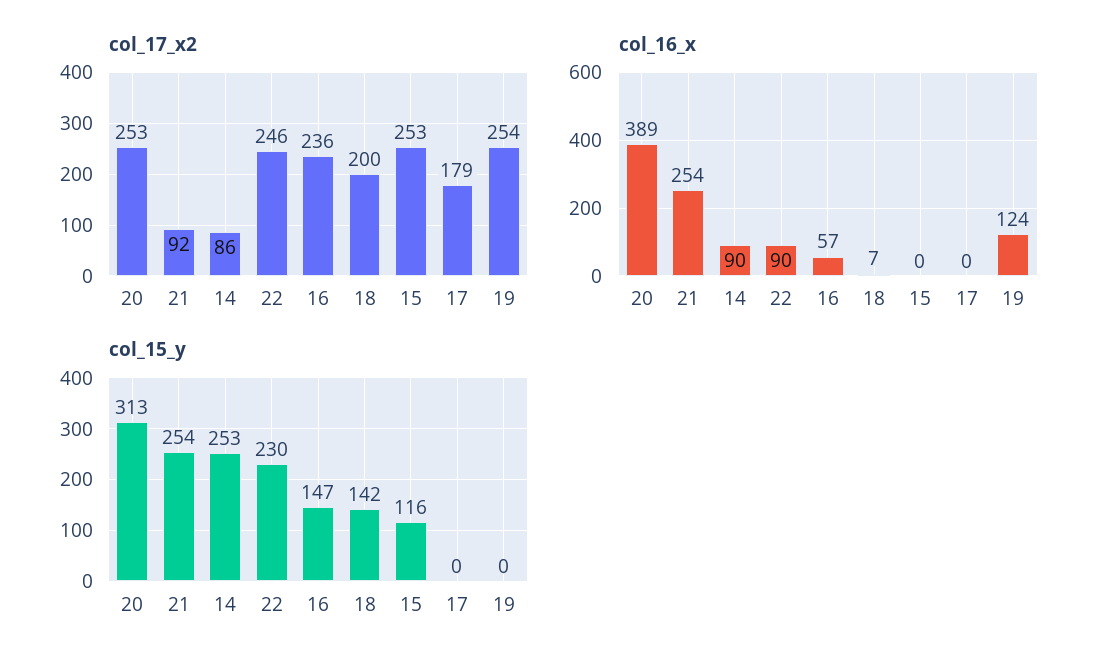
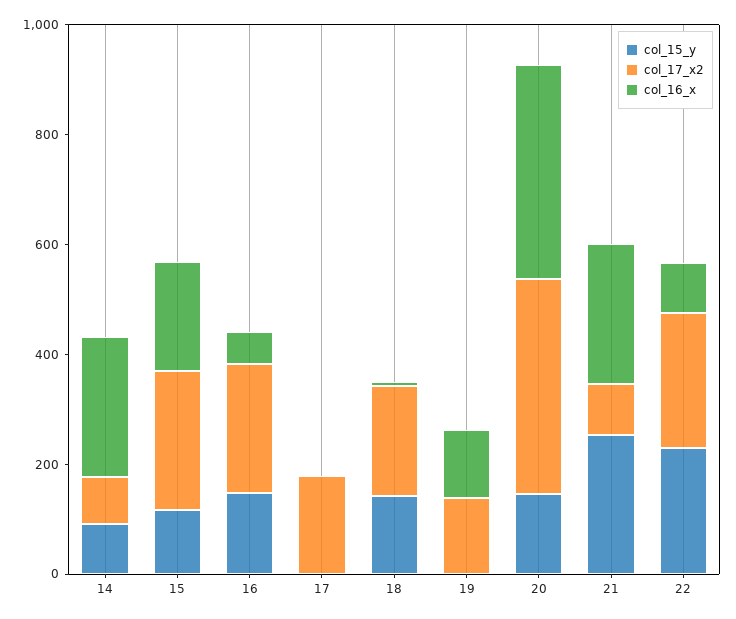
  {
    "col_17_x2": {
-     "20": 253,
+     "20": 400,
      "21": 92,
      "14": 86,
      "22": 246,
      "16": 236,
      "18": 200,
      "15": 253,
      "17": 179,
-     "19": 254
+     "19": 150
    },
    "col_16_x": {
      "20": 389,
      "21": 254,
-     "14": 90,
+     "14": 250,
      "22": 90,
      "16": 57,
      "18": 7,
-     "15": 0,
+     "15": 200,
      "17": 0,
      "19": 124
    },
    "col_15_y": {
-     "20": 313,
+     "20": 150,
      "21": 254,
-     "14": 253,
+     "14": 100,
      "22": 230,
      "16": 147,
      "18": 142,
      "15": 116,
      "17": 0,
      "19": 0
    }
  }

